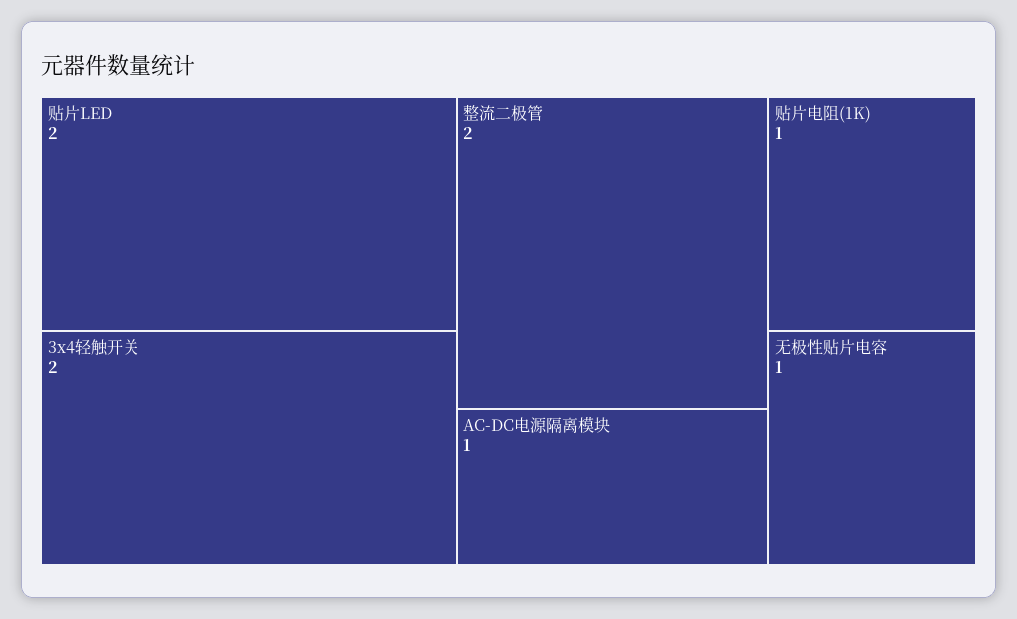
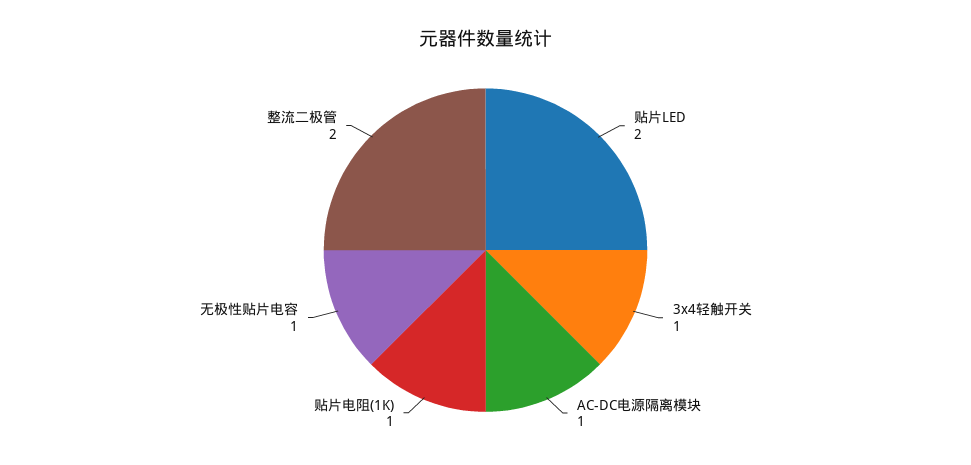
  {
    "贴片LED": 2,
-   "3x4轻触开关": 2,
+   "3x4轻触开关": 1,
    "整流二极管": 2,
    "AC-DC电源隔离模块": 1,
    "贴片电阻(1K)": 1,
    "无极性贴片电容": 1
  }

